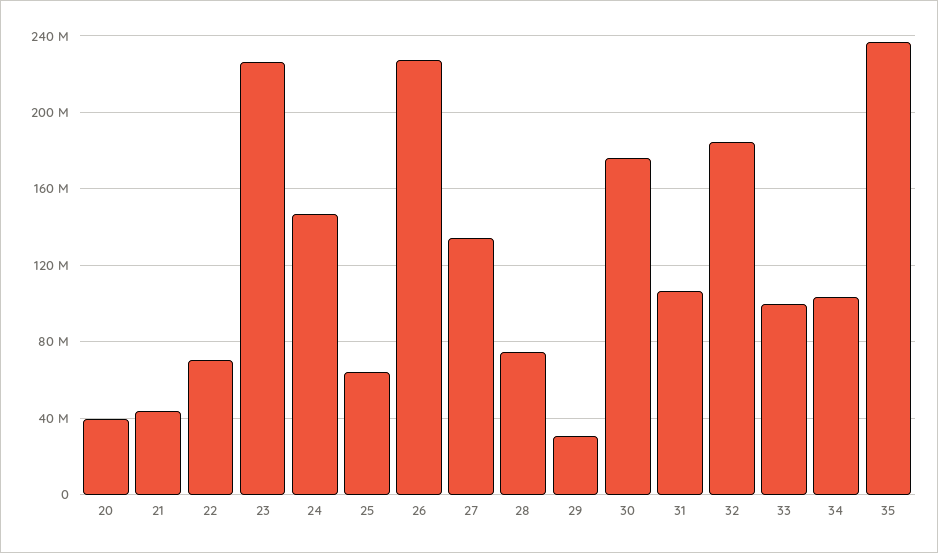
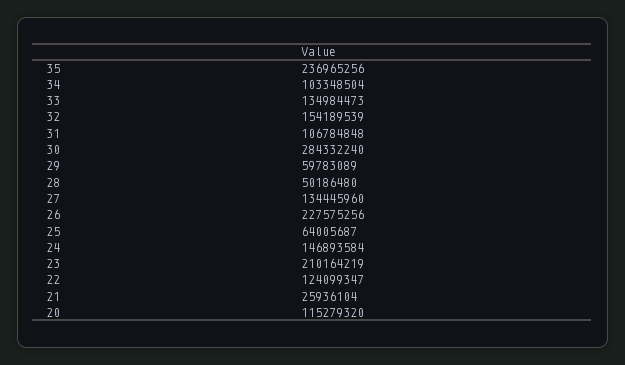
  {
-   "20": 40000000,
+   "20": 115279320,
-   "21": 45000000,
+   "21": 25936104,
-   "22": 70000000,
+   "22": 124099347,
-   "23": 225000000,
+   "23": 210164219,
    "24": 146893584,
    "25": 64005687,
    "26": 227575256,
    "27": 134445960,
-   "28": 75000000,
+   "28": 50186480,
-   "29": 30000000,
+   "29": 59783089,
-   "30": 175000000,
+   "30": 284332240,
    "31": 106784848,
-   "32": 185000000,
+   "32": 154189539,
-   "33": 100000000,
+   "33": 134984473,
    "34": 103348504,
    "35": 236965256
  }

